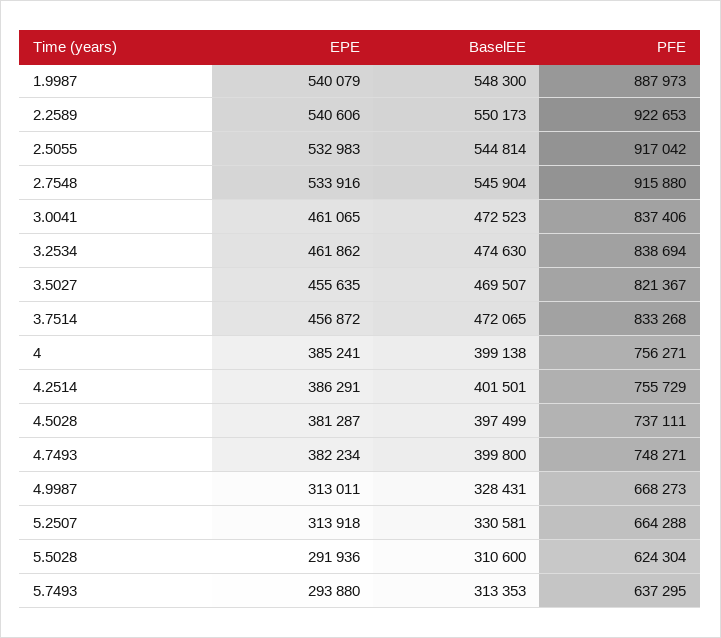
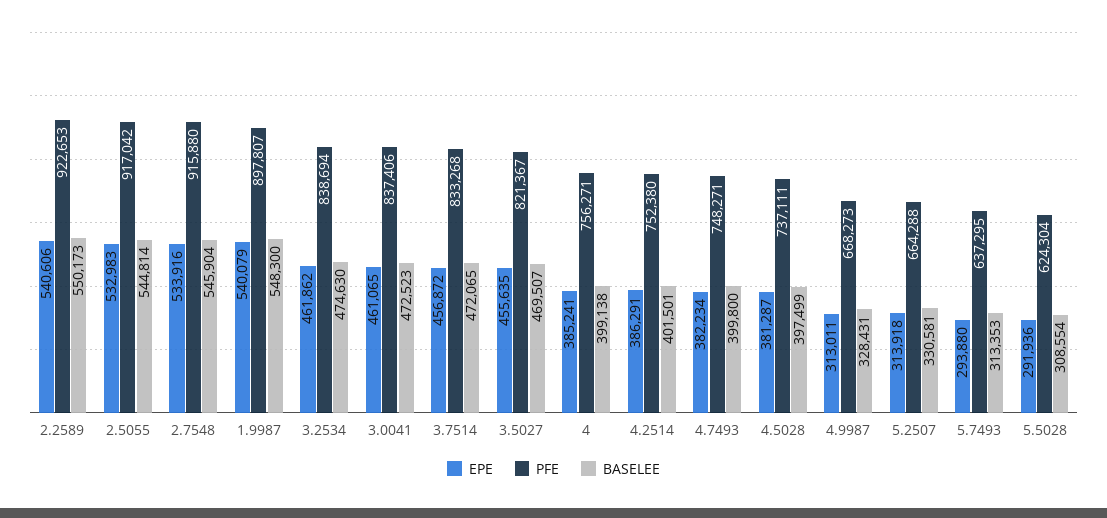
  {
    "EPE": {
      "1.9987": 540079,
      "2.2589": 540606,
      "2.5055": 532983,
      "2.7548": 533916,
      "3.0041": 461065,
      "3.2534": 461862,
      "3.5027": 455635,
      "3.7514": 456872,
      "4": 385241,
      "4.2514": 386291,
      "4.5028": 381287,
      "4.7493": 382234,
      "4.9987": 313011,
      "5.2507": 313918,
      "5.5028": 291936,
      "5.7493": 293880
    },
    "BaselEE": {
      "1.9987": 548300,
      "2.2589": 550173,
      "2.5055": 544814,
      "2.7548": 545904,
      "3.0041": 472523,
      "3.2534": 474630,
      "3.5027": 469507,
      "3.7514": 472065,
      "4": 399138,
      "4.2514": 401501,
      "4.5028": 397499,
      "4.7493": 399800,
      "4.9987": 328431,
      "5.2507": 330581,
-     "5.5028": 310600,
+     "5.5028": 308554,
      "5.7493": 313353
    },
    "PFE": {
-     "1.9987": 887973,
+     "1.9987": 897807,
      "2.2589": 922653,
      "2.5055": 917042,
      "2.7548": 915880,
      "3.0041": 837406,
      "3.2534": 838694,
      "3.5027": 821367,
      "3.7514": 833268,
      "4": 756271,
-     "4.2514": 755729,
+     "4.2514": 752380,
      "4.5028": 737111,
      "4.7493": 748271,
      "4.9987": 668273,
      "5.2507": 664288,
      "5.5028": 624304,
      "5.7493": 637295
    }
  }

